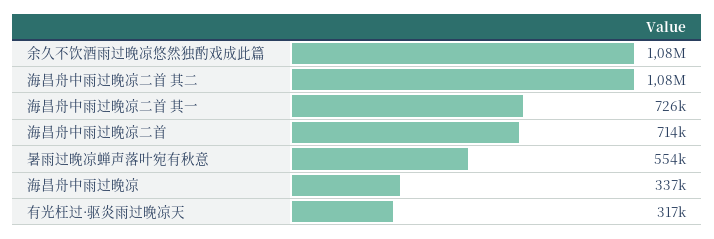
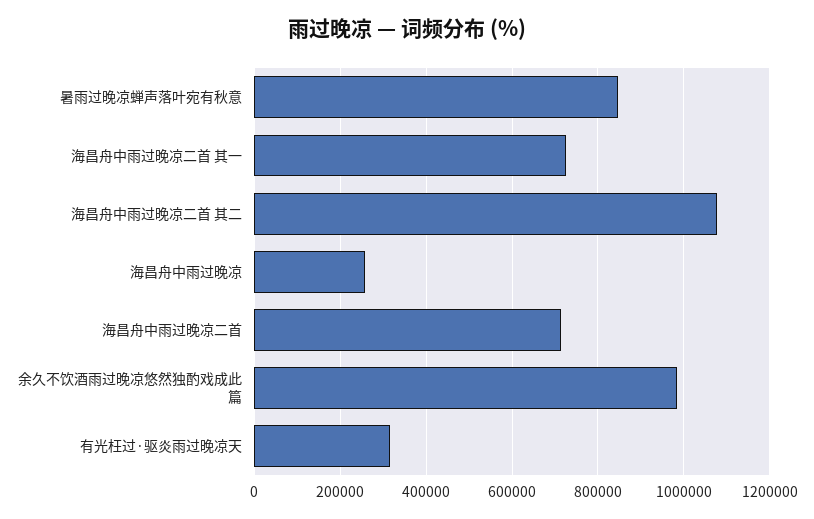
  {
-   "余久不饮酒雨过晚凉悠然独酌戏成此篇": 1080000,
+   "余久不饮酒雨过晚凉悠然独酌戏成此篇": 980000,
    "海昌舟中雨过晚凉二首 其二": 1080000,
    "海昌舟中雨过晚凉二首 其一": 726000,
    "海昌舟中雨过晚凉二首": 714000,
-   "暑雨过晚凉蝉声落叶宛有秋意": 554000,
+   "暑雨过晚凉蝉声落叶宛有秋意": 840000,
-   "海昌舟中雨过晚凉": 337000,
+   "海昌舟中雨过晚凉": 260000,
    "有光枉过·驱炎雨过晚凉天": 317000
  }

